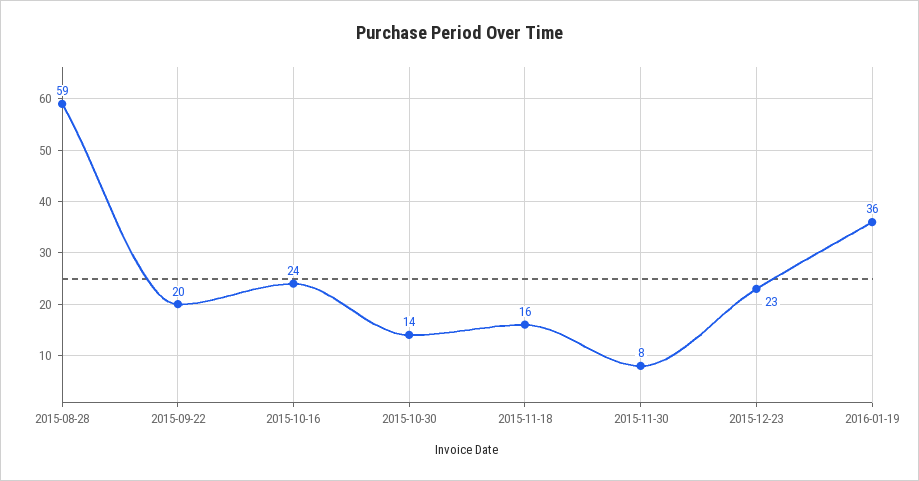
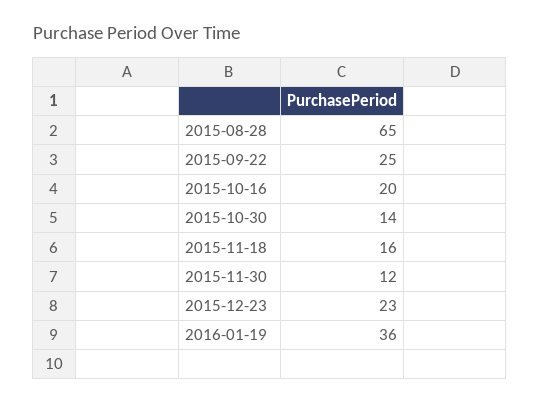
  {
-   "2015-08-28": 59,
+   "2015-08-28": 65,
-   "2015-09-22": 20,
+   "2015-09-22": 25,
-   "2015-10-16": 24,
+   "2015-10-16": 20,
    "2015-10-30": 14,
    "2015-11-18": 16,
-   "2015-11-30": 8,
+   "2015-11-30": 12,
    "2015-12-23": 23,
    "2016-01-19": 36
  }

